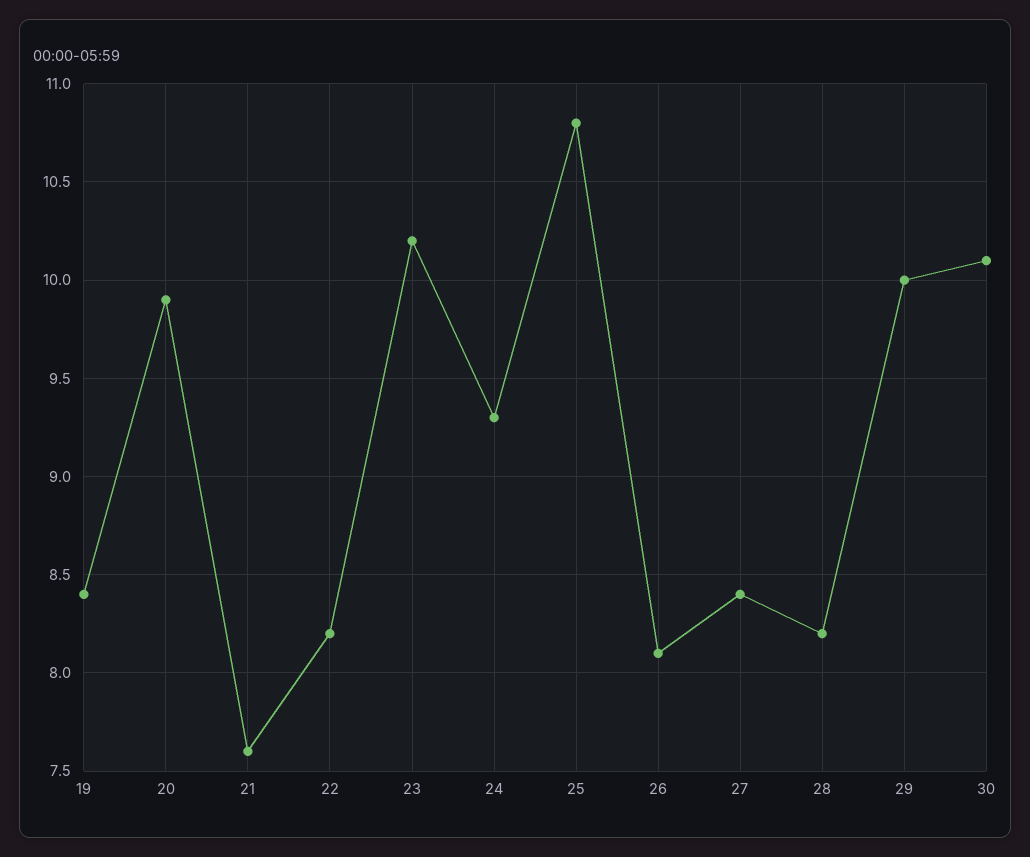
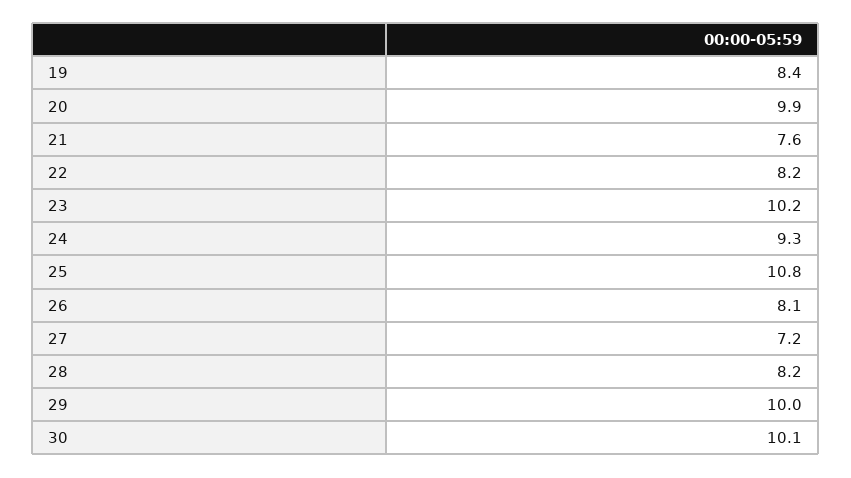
  {
    "19": 8.4,
    "20": 9.9,
    "21": 7.6,
    "22": 8.2,
    "23": 10.2,
    "24": 9.3,
    "25": 10.8,
    "26": 8.1,
-   "27": 8.4,
+   "27": 7.2,
    "28": 8.2,
    "29": 10,
    "30": 10.1
  }

